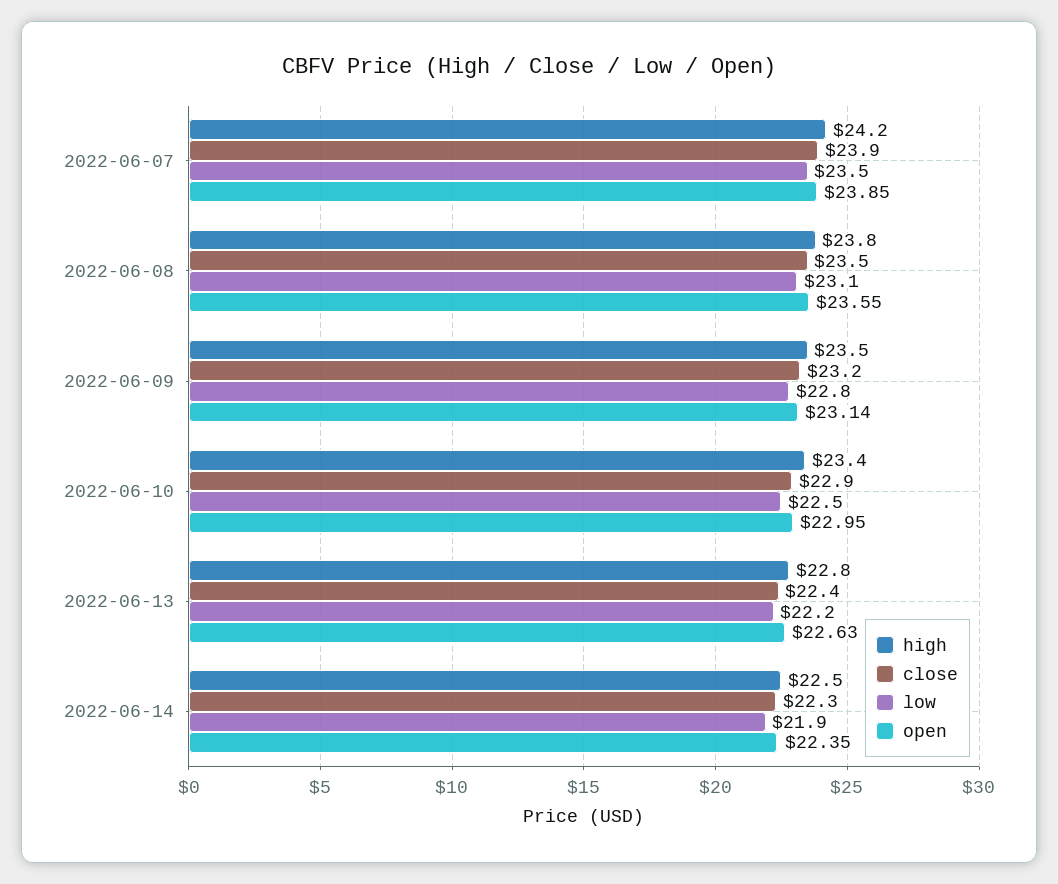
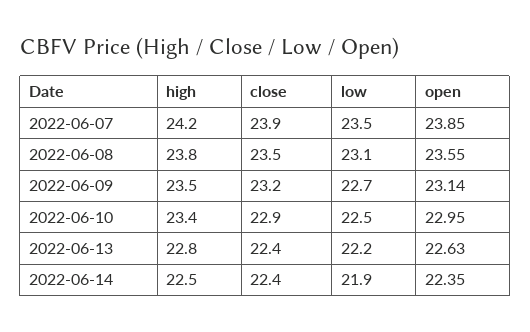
  {
    "high": {
      "2022-06-07": 24.2,
      "2022-06-08": 23.8,
      "2022-06-09": 23.5,
      "2022-06-10": 23.4,
      "2022-06-13": 22.8,
      "2022-06-14": 22.5
    },
    "close": {
      "2022-06-07": 23.9,
      "2022-06-08": 23.5,
      "2022-06-09": 23.2,
      "2022-06-10": 22.9,
      "2022-06-13": 22.4,
-     "2022-06-14": 22.3
+     "2022-06-14": 22.4
    },
    "low": {
      "2022-06-07": 23.5,
      "2022-06-08": 23.1,
-     "2022-06-09": 22.8,
+     "2022-06-09": 22.7,
      "2022-06-10": 22.5,
      "2022-06-13": 22.2,
      "2022-06-14": 21.9
    },
    "open": {
      "2022-06-07": 23.85,
      "2022-06-08": 23.55,
      "2022-06-09": 23.14,
      "2022-06-10": 22.95,
      "2022-06-13": 22.63,
      "2022-06-14": 22.35
    }
  }

